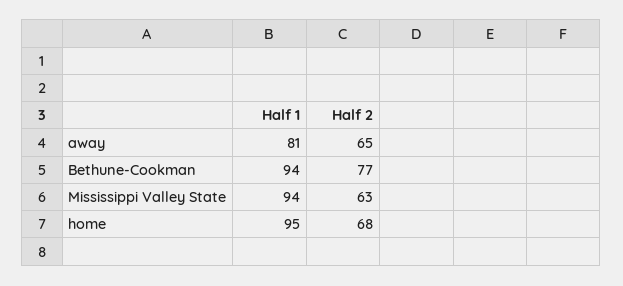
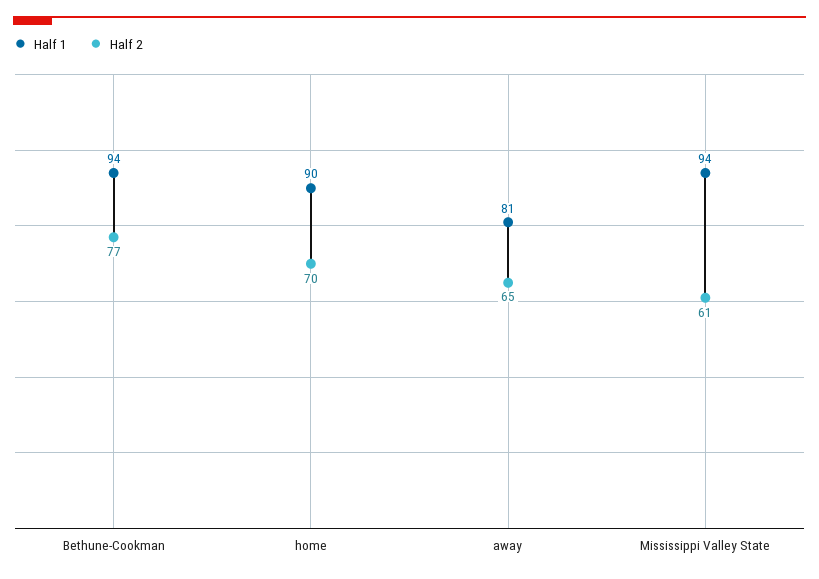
  {
    "Half 1": {
      "away": 81,
      "Bethune-Cookman": 94,
      "Mississippi Valley State": 94,
-     "home": 95
+     "home": 90
    },
    "Half 2": {
      "away": 65,
      "Bethune-Cookman": 77,
-     "Mississippi Valley State": 63,
+     "Mississippi Valley State": 61,
-     "home": 68
+     "home": 70
    }
  }

